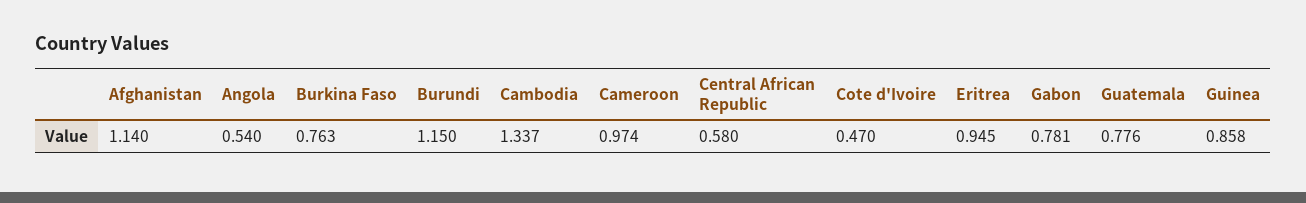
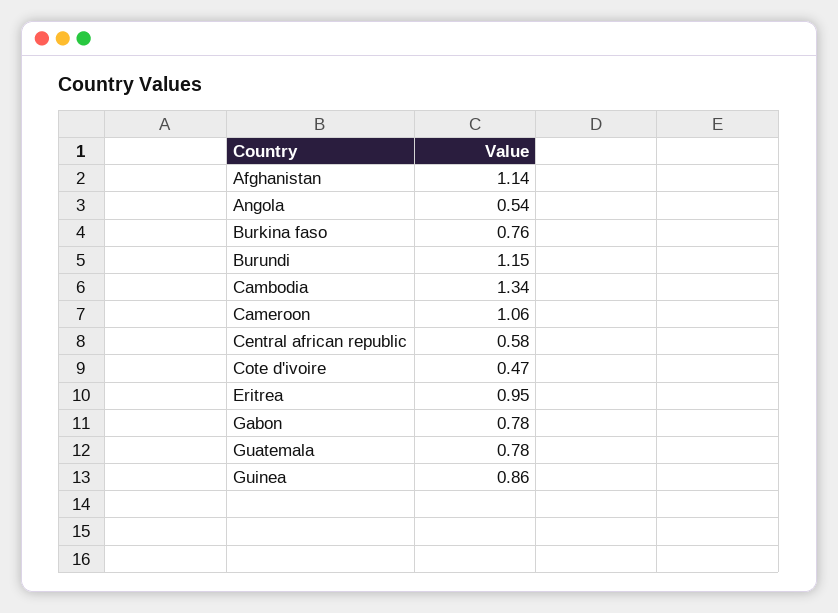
  {
    "Afghanistan": 1.14,
    "Angola": 0.54,
    "Burkina Faso": 0.763,
    "Burundi": 1.15,
    "Cambodia": 1.337,
-   "Cameroon": 0.974,
+   "Cameroon": 1.06,
    "Central African Republic": 0.58,
    "Cote d'Ivoire": 0.47,
    "Eritrea": 0.945,
    "Gabon": 0.781,
    "Guatemala": 0.776,
    "Guinea": 0.858
  }

